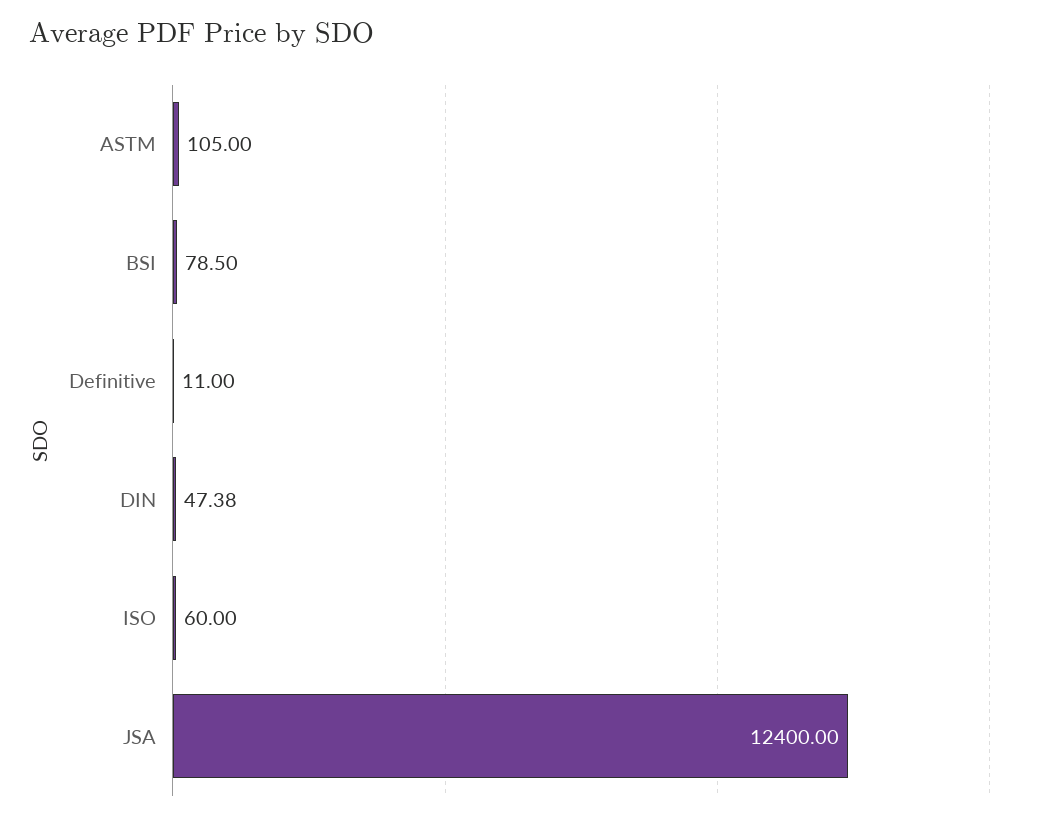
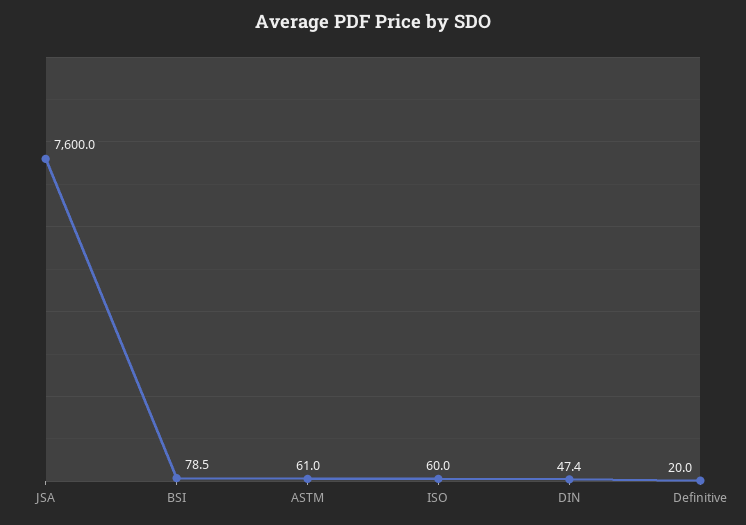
  {
-   "ASTM": 105,
+   "ASTM": 61,
    "BSI": 78.5,
-   "Definitive": 11,
+   "Definitive": 20,
    "DIN": 47.38,
    "ISO": 60,
-   "JSA": 12400
+   "JSA": 7600
  }

